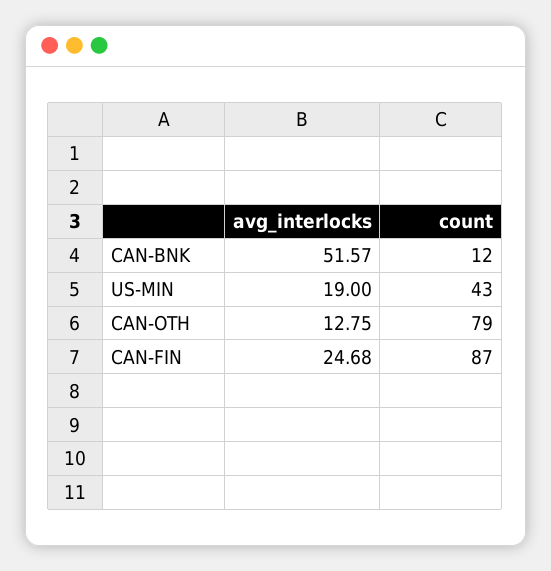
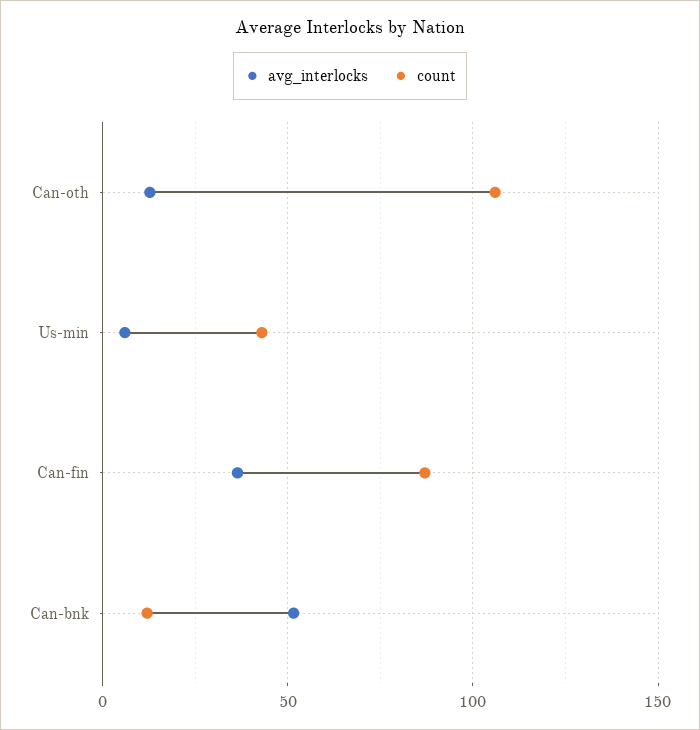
  {
    "avg_interlocks": {
      "CAN-BNK": 51.57,
-     "US-MIN": 19,
+     "US-MIN": 5,
      "CAN-OTH": 12.75,
-     "CAN-FIN": 24.68
+     "CAN-FIN": 35
    },
    "count": {
      "CAN-BNK": 12,
      "US-MIN": 43,
-     "CAN-OTH": 79,
+     "CAN-OTH": 105,
      "CAN-FIN": 87
    }
  }

